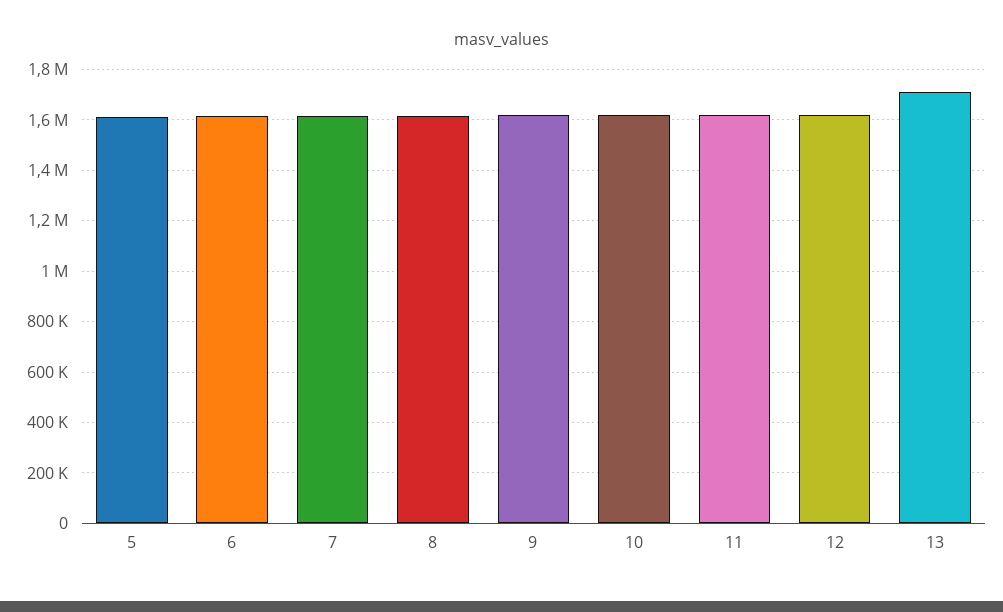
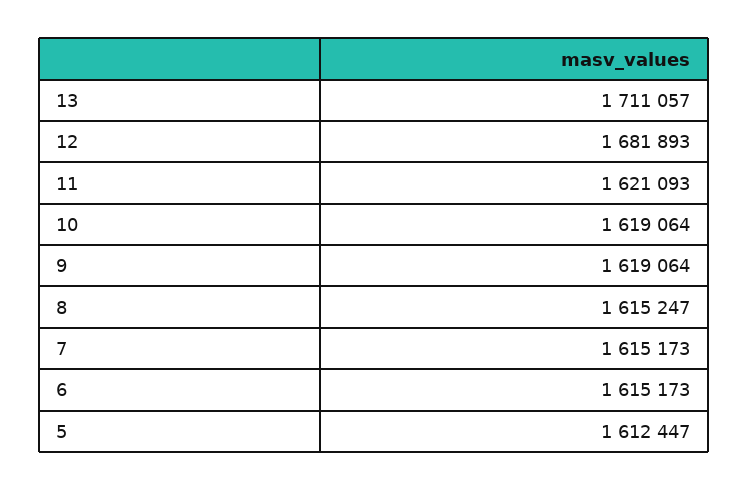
  {
    "5": 1612447,
    "6": 1615173,
    "7": 1615173,
    "8": 1615247,
    "9": 1619064,
    "10": 1619064,
    "11": 1621093,
-   "12": 1625000,
+   "12": 1681893,
    "13": 1711057
  }

